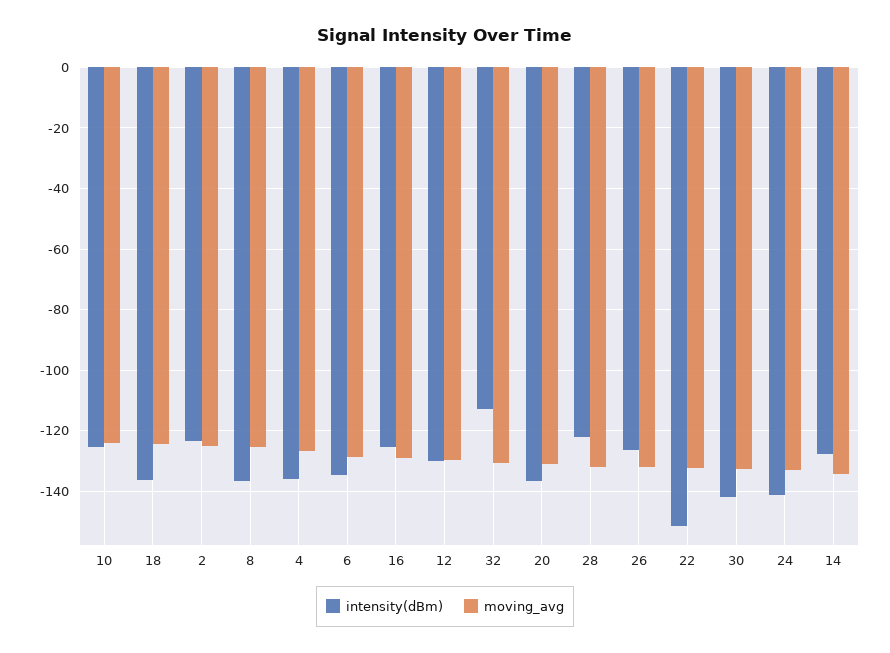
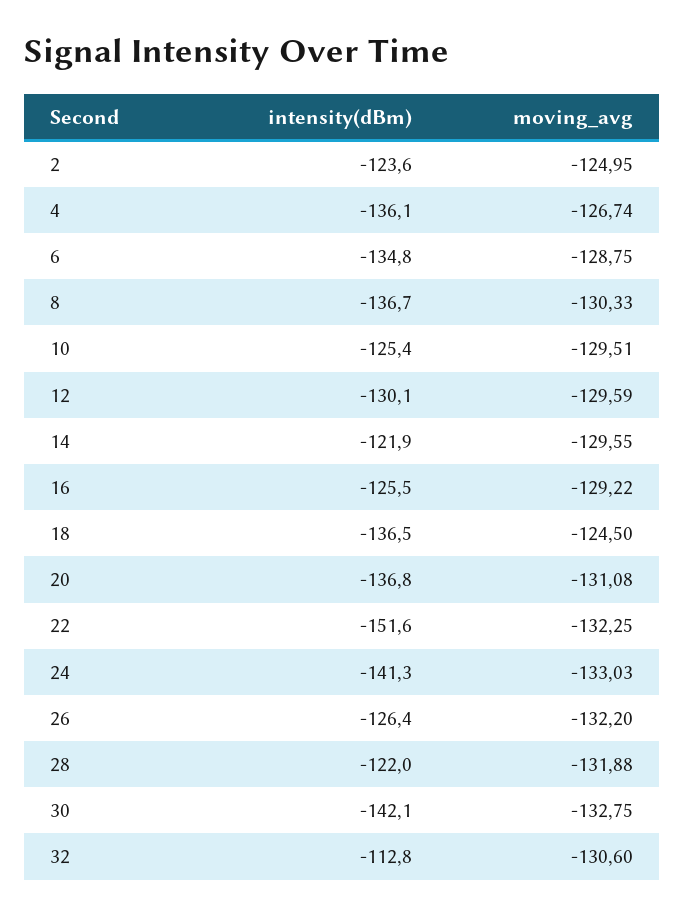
  {
    "intensity(dBm)": {
      "10": -125.4,
      "18": -136.5,
      "2": -123.6,
      "8": -136.7,
      "4": -136.1,
      "6": -134.8,
      "16": -125.5,
      "12": -130.1,
      "32": -112.8,
      "20": -136.8,
      "28": -122,
      "26": -126.4,
      "22": -151.6,
      "30": -142.1,
      "24": -141.3,
-     "14": -128
+     "14": -121.9
    },
    "moving_avg": {
-     "10": -124,
+     "10": -129.51,
      "18": -124.5,
      "2": -124.95,
-     "8": -126,
+     "8": -130.33,
      "4": -126.74,
      "6": -128.75,
      "16": -129.22,
      "12": -129.59,
      "32": -130.6,
      "20": -131.08,
      "28": -131.88,
      "26": -132.2,
      "22": -132.25,
      "30": -132.75,
      "24": -133.03,
-     "14": -134
+     "14": -129.55
    }
  }

